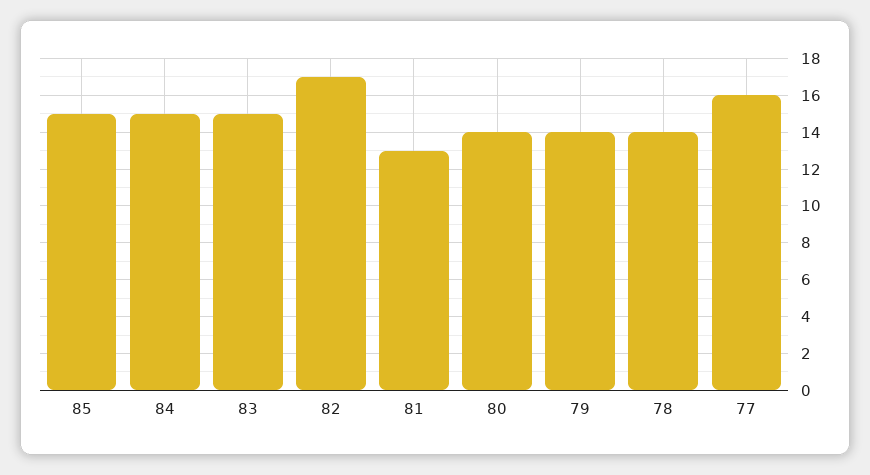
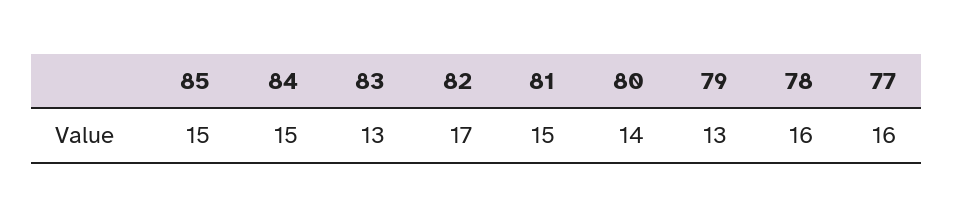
  {
    "85": 15,
    "84": 15,
-   "83": 15,
+   "83": 13,
    "82": 17,
-   "81": 13,
+   "81": 15,
    "80": 14,
-   "79": 14,
+   "79": 13,
-   "78": 14,
+   "78": 16,
    "77": 16
  }

